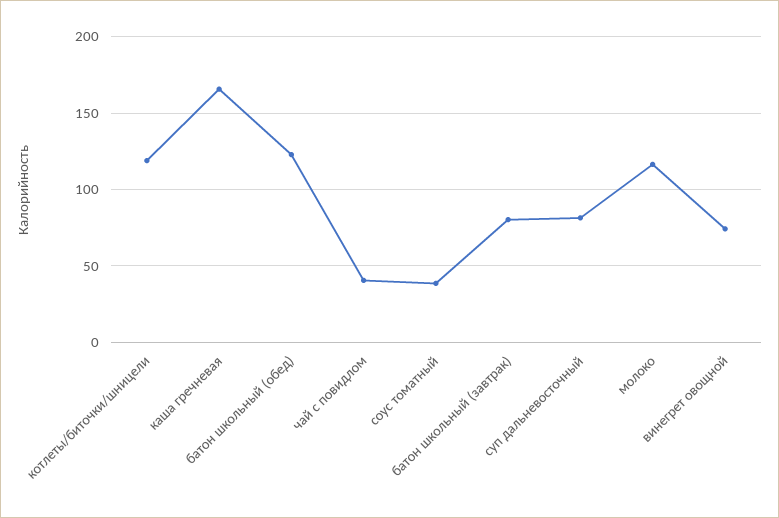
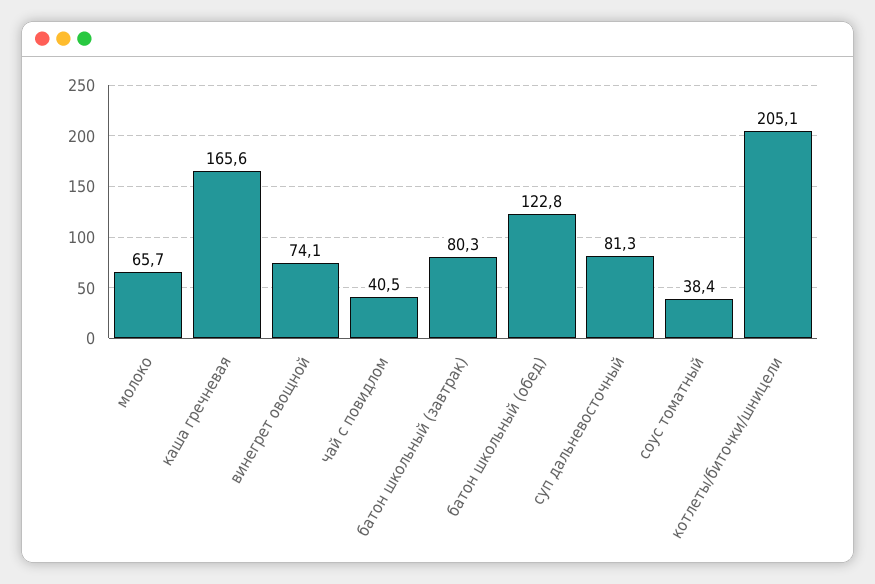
  {
-   "котлеты/биточки/шницели": 120,
+   "котлеты/биточки/шницели": 205.1,
    "каша гречневая": 165.6,
    "батон школьный (обед)": 122.8,
    "чай с повидлом": 40.5,
    "соус томатный": 38.4,
    "батон школьный (завтрак)": 80.3,
    "суп дальневосточный": 81.3,
-   "молоко": 115,
+   "молоко": 65.7,
    "винегрет овощной": 74.1
  }

